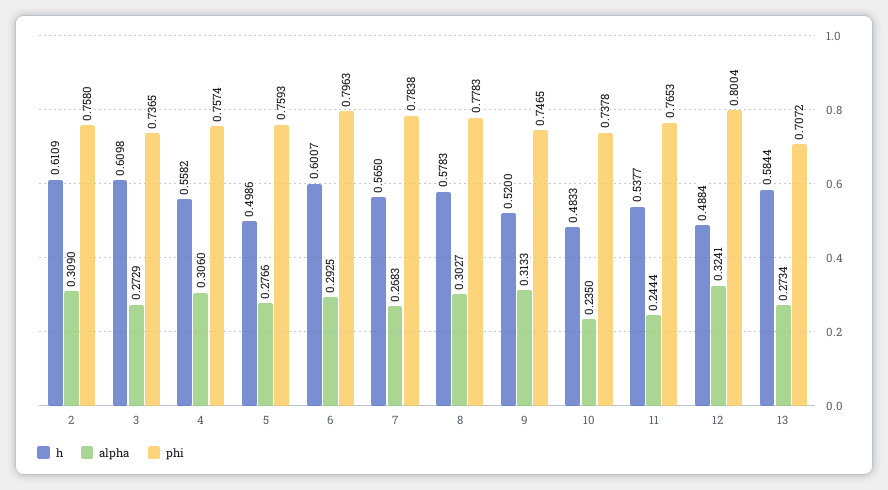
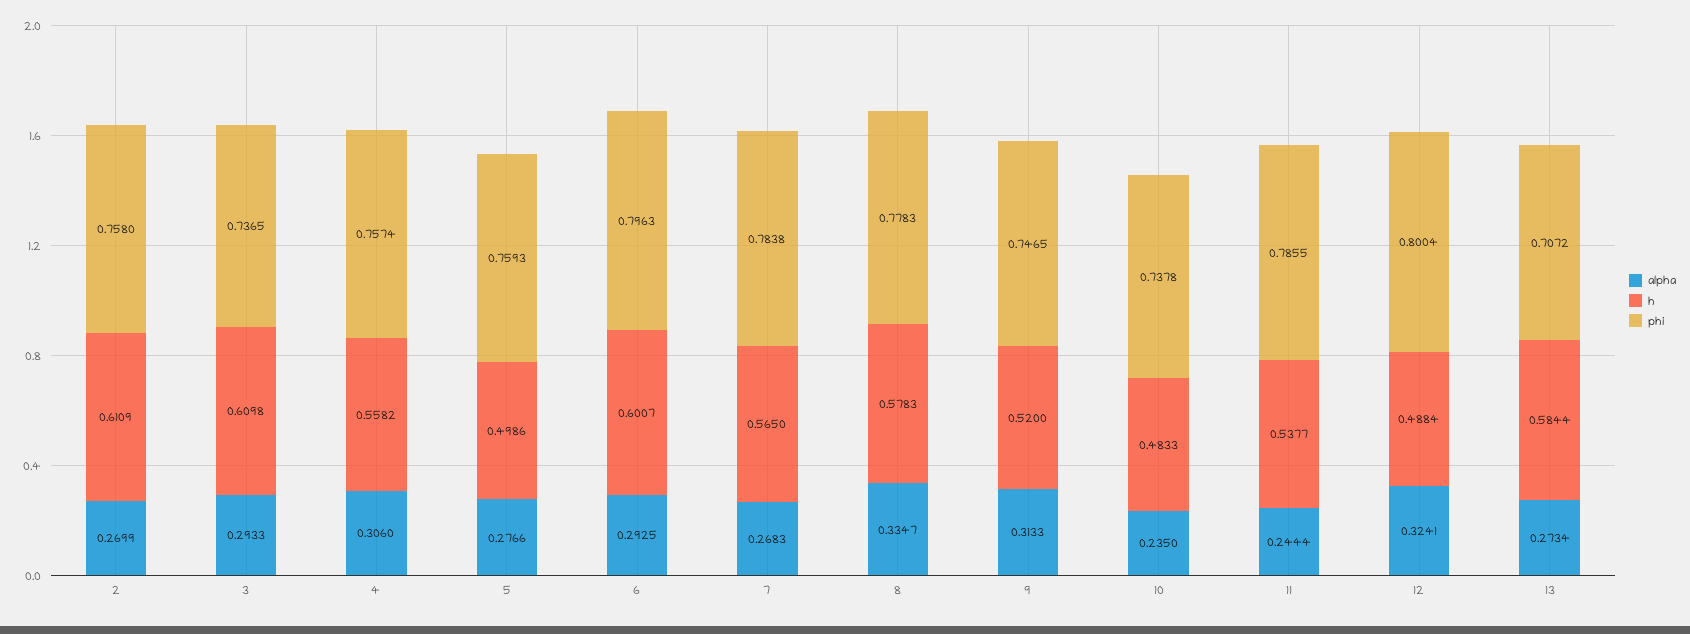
  {
    "h": {
      "2": 0.6109,
      "3": 0.6098,
      "4": 0.5582,
      "5": 0.4986,
      "6": 0.6007,
      "7": 0.565,
      "8": 0.5783,
      "9": 0.52,
      "10": 0.4833,
      "11": 0.5377,
      "12": 0.4884,
      "13": 0.5844
    },
    "alpha": {
-     "2": 0.309,
+     "2": 0.2699,
-     "3": 0.2729,
+     "3": 0.2933,
      "4": 0.306,
      "5": 0.2766,
      "6": 0.2925,
      "7": 0.2683,
-     "8": 0.3027,
+     "8": 0.3347,
      "9": 0.3133,
      "10": 0.235,
      "11": 0.2444,
      "12": 0.3241,
      "13": 0.2734
    },
    "phi": {
      "2": 0.758,
      "3": 0.7365,
      "4": 0.7574,
      "5": 0.7593,
      "6": 0.7963,
      "7": 0.7838,
      "8": 0.7783,
      "9": 0.7465,
      "10": 0.7378,
-     "11": 0.7653,
+     "11": 0.7855,
      "12": 0.8004,
      "13": 0.7072
    }
  }

